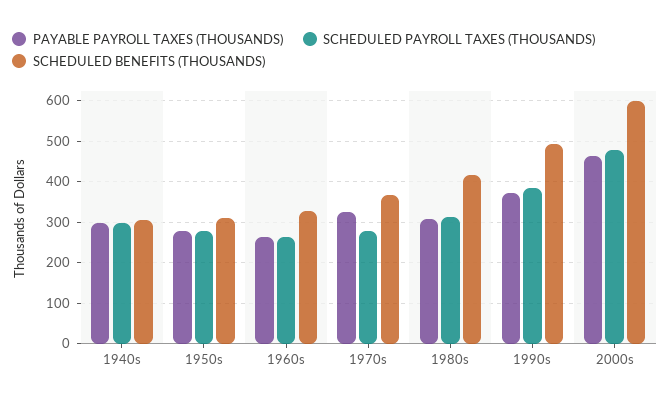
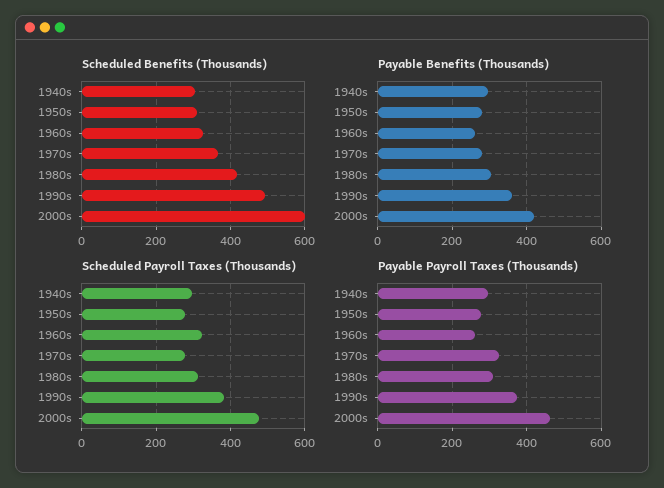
  {
    "PAYABLE PAYROLL TAXES (THOUSANDS)": {
      "1940s": 300,
      "1950s": 280,
      "1960s": 260,
      "1970s": 320,
      "1980s": 300,
      "1990s": 380,
      "2000s": 460
    },
    "SCHEDULED PAYROLL TAXES (THOUSANDS)": {
      "1940s": 300,
      "1950s": 280,
-     "1960s": 260,
+     "1960s": 320,
      "1970s": 280,
      "1980s": 320,
      "1990s": 380,
      "2000s": 480
    },
    "SCHEDULED BENEFITS (THOUSANDS)": {
      "1940s": 300,
      "1950s": 320,
      "1960s": 320,
      "1970s": 360,
      "1980s": 420,
      "1990s": 500,
      "2000s": 600
-   }
+   },
+   "Payable Benefits (Thousands)": {
+     "1940s": 300,
+     "1950s": 280,
+     "1960s": 260,
+     "1970s": 280,
+     "1980s": 300,
+     "1990s": 360,
+     "2000s": 420
+   }
  }

